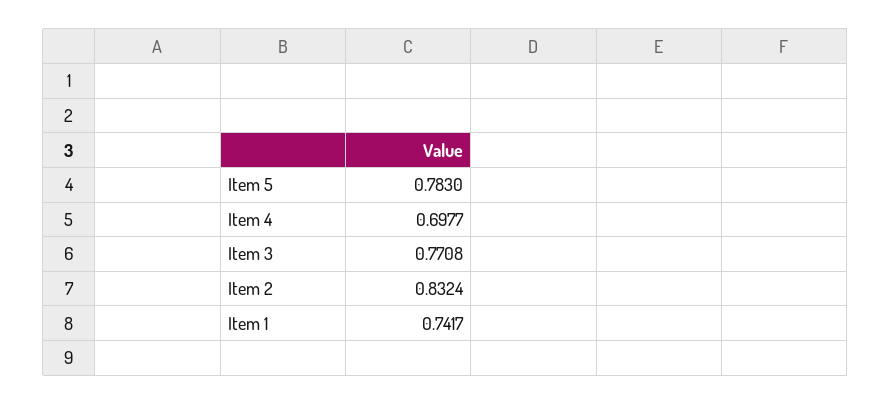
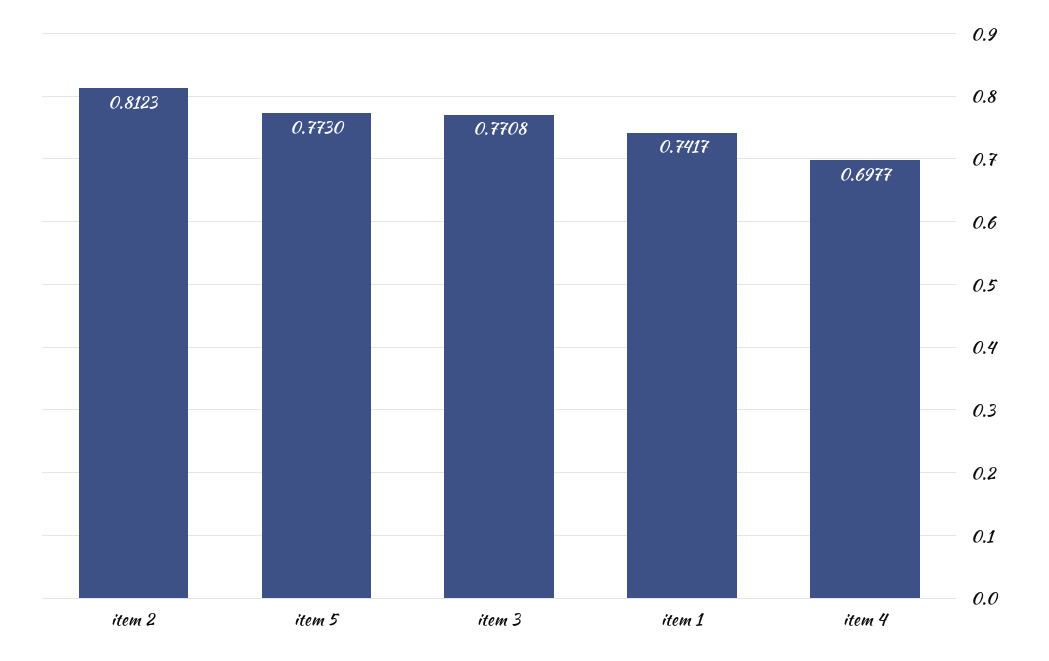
  {
-   "Item 5": 0.783,
+   "Item 5": 0.773,
    "Item 4": 0.6977,
    "Item 3": 0.7708,
-   "Item 2": 0.8324,
+   "Item 2": 0.8123,
    "Item 1": 0.7417
  }

